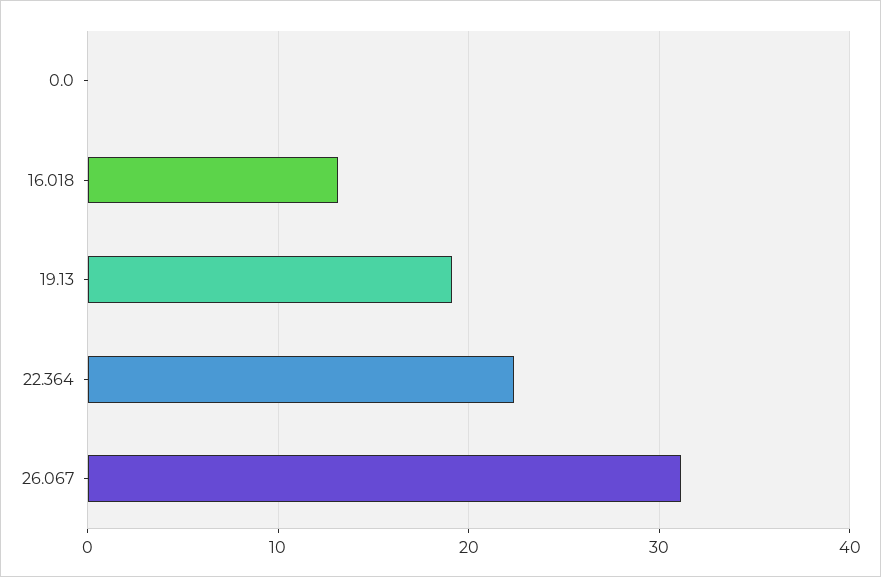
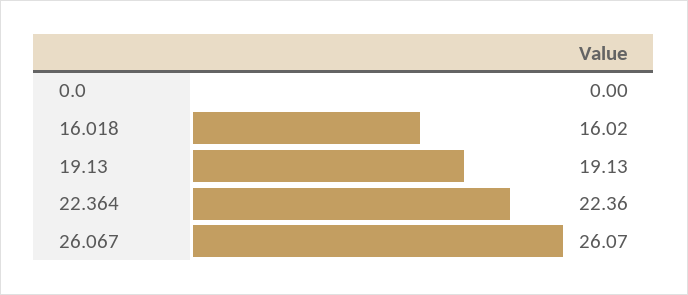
  {
    "0.0": 0,
-   "16.018": 13,
+   "16.018": 16.02,
    "19.13": 19.13,
    "22.364": 22.36,
-   "26.067": 31
+   "26.067": 26.07
  }

